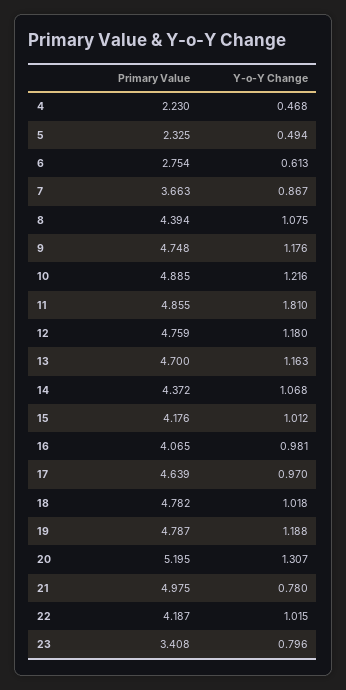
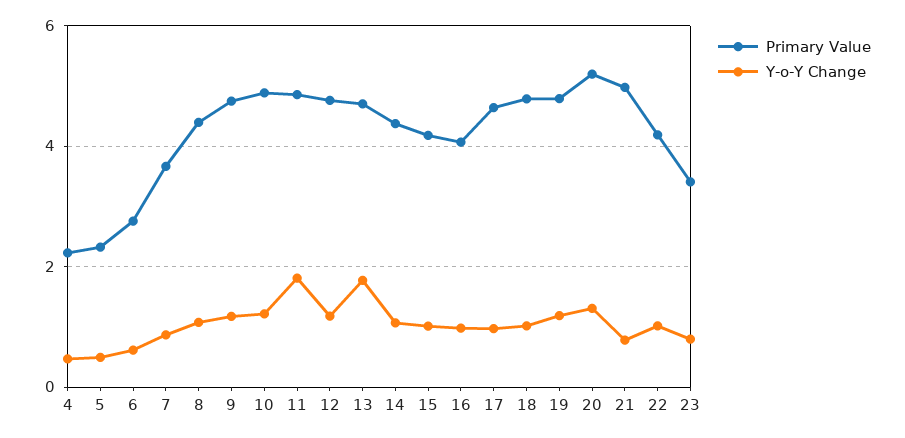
  {
    "Primary Value": {
      "4": 2.23,
      "5": 2.325,
      "6": 2.754,
      "7": 3.663,
      "8": 4.394,
      "9": 4.748,
      "10": 4.885,
      "11": 4.855,
      "12": 4.759,
      "13": 4.7,
      "14": 4.372,
      "15": 4.176,
      "16": 4.065,
      "17": 4.639,
      "18": 4.782,
      "19": 4.787,
      "20": 5.195,
      "21": 4.975,
      "22": 4.187,
      "23": 3.408
    },
    "Y-o-Y Change": {
      "4": 0.468,
      "5": 0.494,
      "6": 0.613,
      "7": 0.867,
      "8": 1.075,
      "9": 1.176,
      "10": 1.216,
      "11": 1.81,
      "12": 1.18,
-     "13": 1.163,
+     "13": 1.8,
      "14": 1.068,
      "15": 1.012,
      "16": 0.981,
      "17": 0.97,
      "18": 1.018,
      "19": 1.188,
      "20": 1.307,
      "21": 0.78,
      "22": 1.015,
      "23": 0.796
    }
  }

